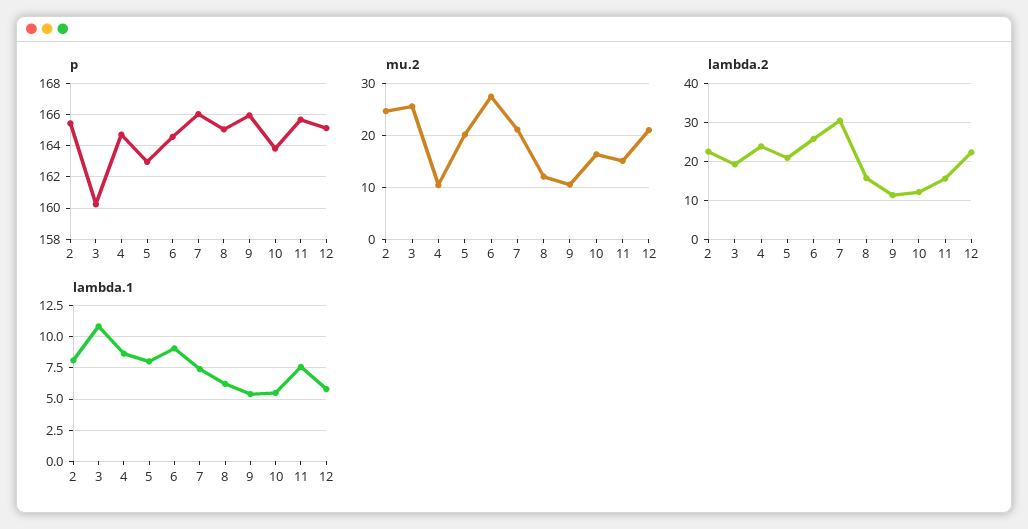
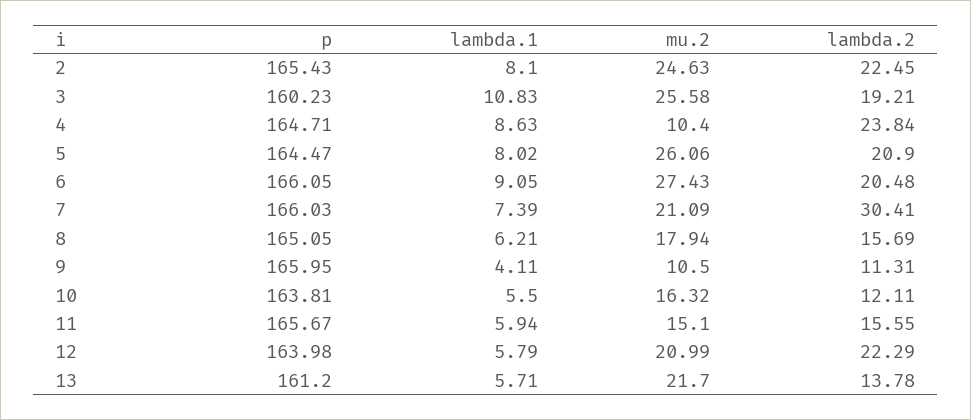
  {
    "p": {
      "2": 165.43,
      "3": 160.23,
      "4": 164.71,
-     "5": 163,
+     "5": 164.47,
-     "6": 164.5,
+     "6": 166.05,
      "7": 166.03,
      "8": 165.05,
      "9": 165.95,
      "10": 163.81,
      "11": 165.67,
-     "12": 165
+     "12": 163.98,
+     "13": 161.2
    },
    "mu.2": {
      "2": 24.63,
      "3": 25.58,
      "4": 10.4,
-     "5": 20,
+     "5": 26.06,
      "6": 27.43,
      "7": 21.09,
-     "8": 12,
+     "8": 17.94,
      "9": 10.5,
      "10": 16.32,
      "11": 15.1,
-     "12": 20.99
+     "12": 20.99,
+     "13": 21.7
    },
    "lambda.2": {
      "2": 22.45,
      "3": 19.21,
      "4": 23.84,
      "5": 20.9,
-     "6": 26,
+     "6": 20.48,
      "7": 30.41,
      "8": 15.69,
      "9": 11.31,
      "10": 12.11,
      "11": 15.55,
-     "12": 22.29
+     "12": 22.29,
+     "13": 13.78
    },
    "lambda.1": {
      "2": 8.1,
      "3": 10.83,
      "4": 8.63,
      "5": 8.02,
      "6": 9.05,
      "7": 7.39,
      "8": 6.21,
-     "9": 5.5,
+     "9": 4.11,
      "10": 5.5,
-     "11": 7.5,
+     "11": 5.94,
-     "12": 5.79
+     "12": 5.79,
+     "13": 5.71
    }
  }

